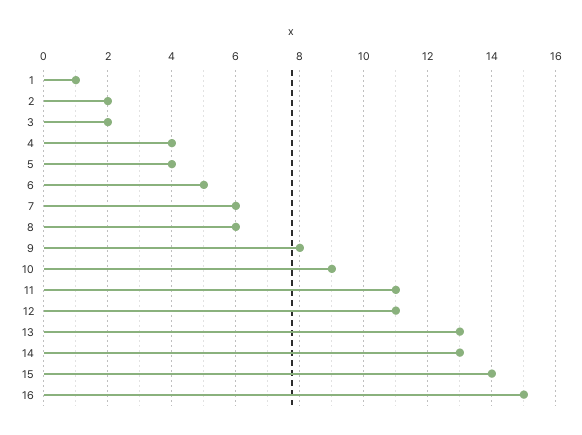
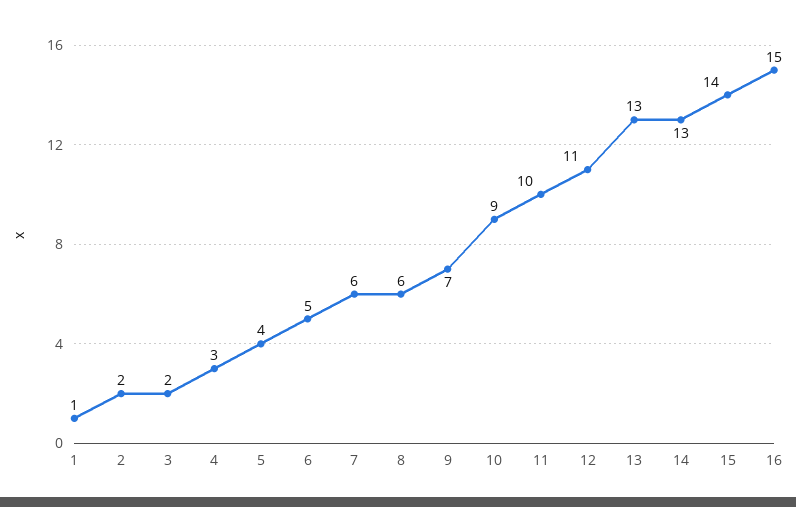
  {
    "1": 1,
    "2": 2,
    "3": 2,
-   "4": 4,
+   "4": 3,
    "5": 4,
    "6": 5,
    "7": 6,
    "8": 6,
-   "9": 8,
+   "9": 7,
    "10": 9,
-   "11": 11,
+   "11": 10,
    "12": 11,
    "13": 13,
    "14": 13,
    "15": 14,
    "16": 15
  }

